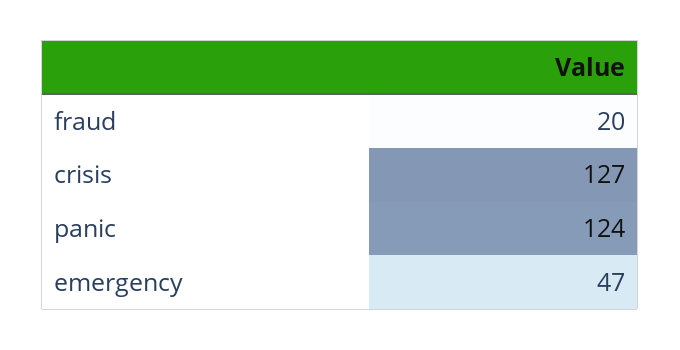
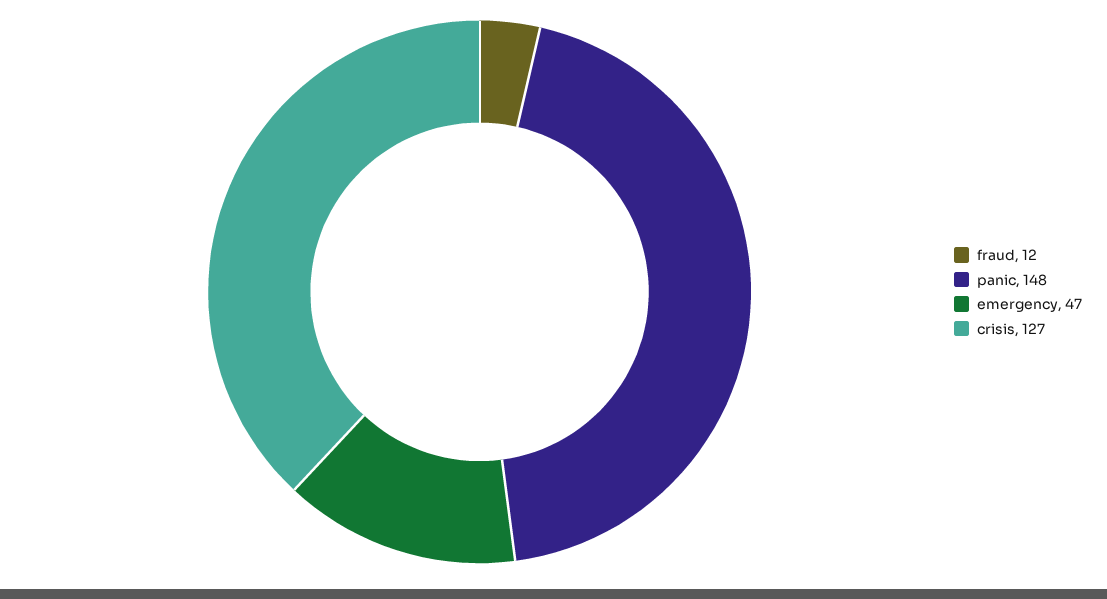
  {
-   "fraud": 20,
+   "fraud": 12,
    "crisis": 127,
-   "panic": 124,
+   "panic": 148,
    "emergency": 47
  }

